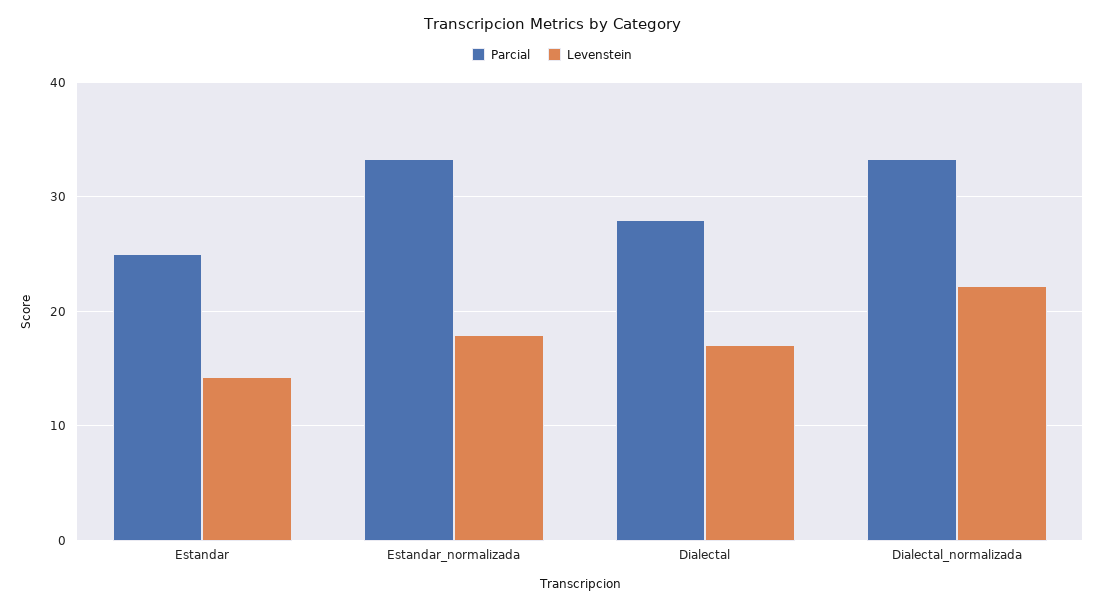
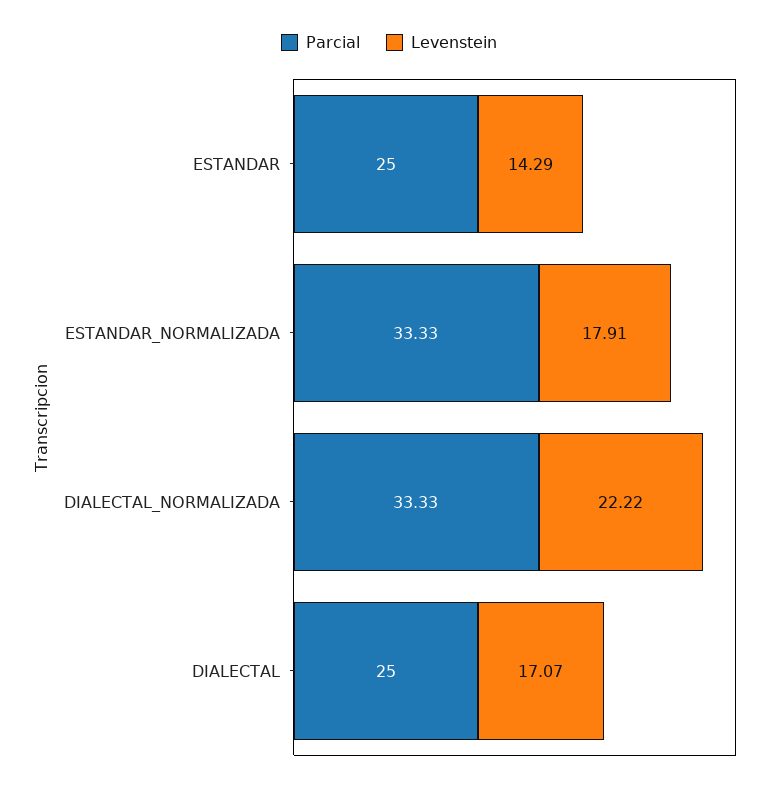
  {
    "Parcial": {
      "Estandar": 25,
      "Estandar_normalizada": 33.33,
-     "Dialectal": 28,
+     "Dialectal": 25,
      "Dialectal_normalizada": 33.33
    },
    "Levenstein": {
      "Estandar": 14.29,
      "Estandar_normalizada": 17.91,
      "Dialectal": 17.07,
      "Dialectal_normalizada": 22.22
    }
  }

